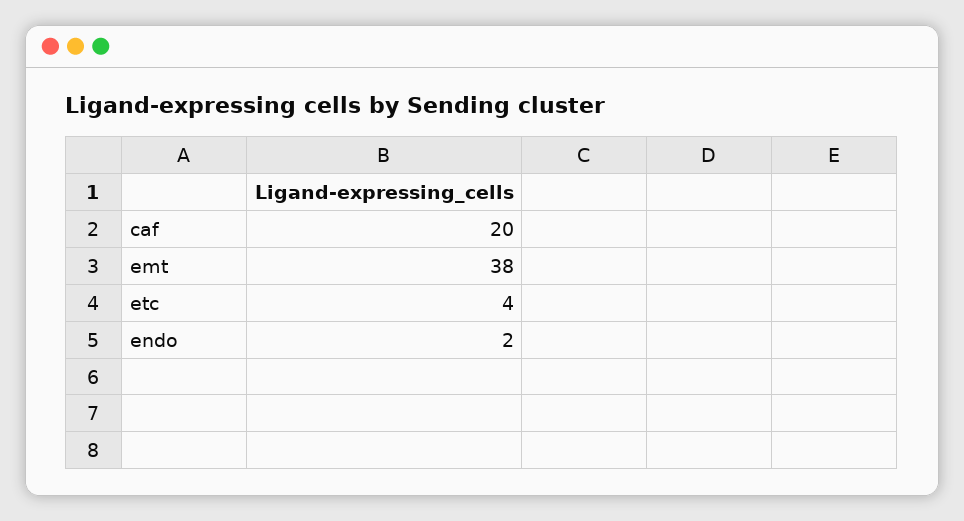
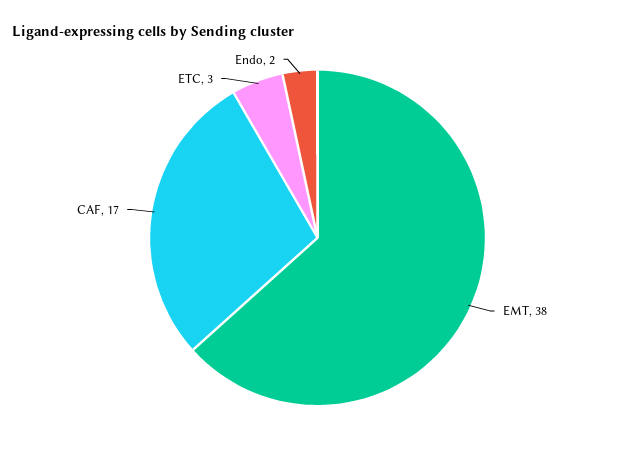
  {
-   "caf": 20,
+   "caf": 17,
    "emt": 38,
-   "etc": 4,
+   "etc": 3,
    "endo": 2
  }

